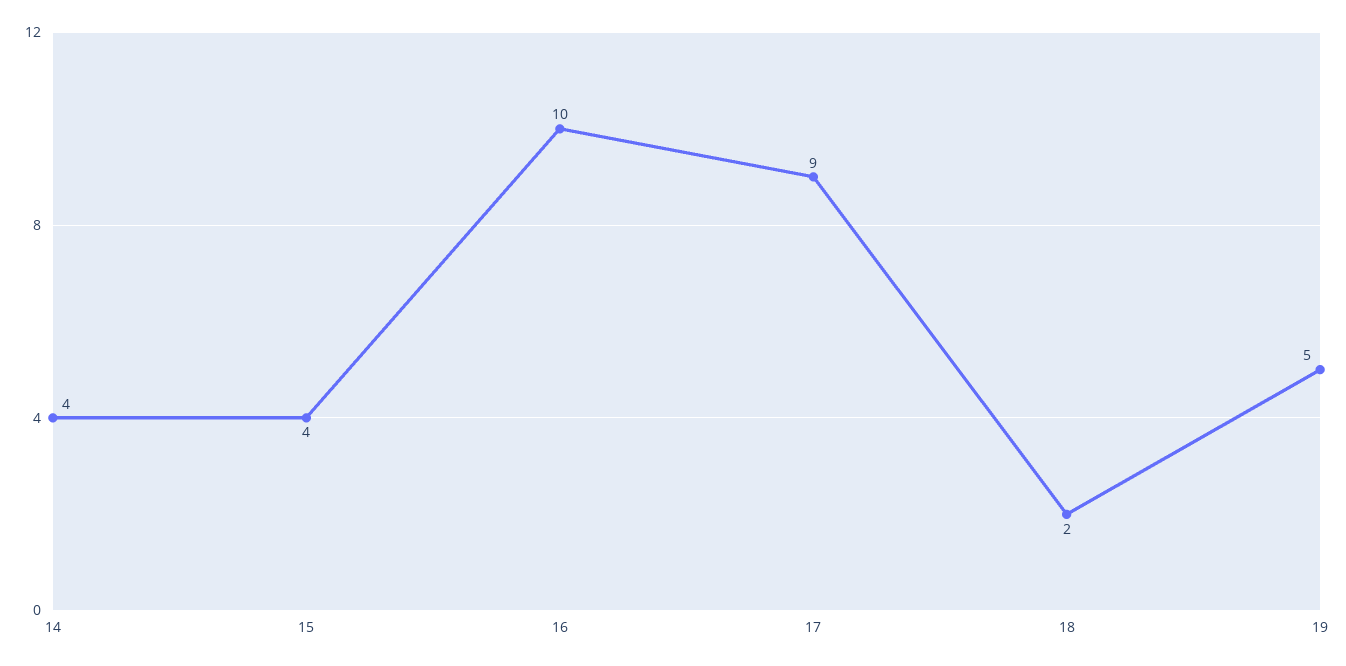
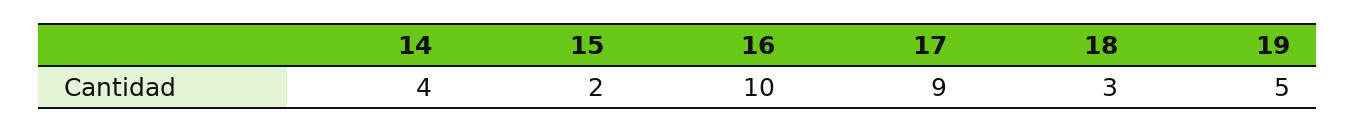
  {
    "14": 4,
-   "15": 4,
+   "15": 2,
    "16": 10,
    "17": 9,
-   "18": 2,
+   "18": 3,
    "19": 5
  }

